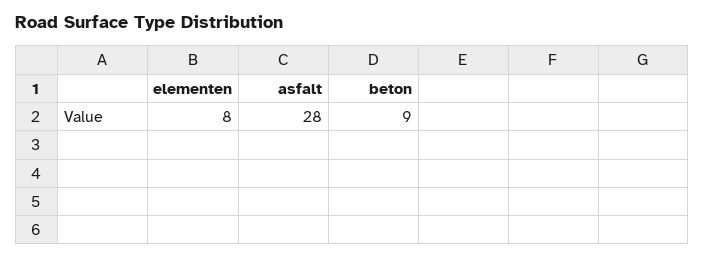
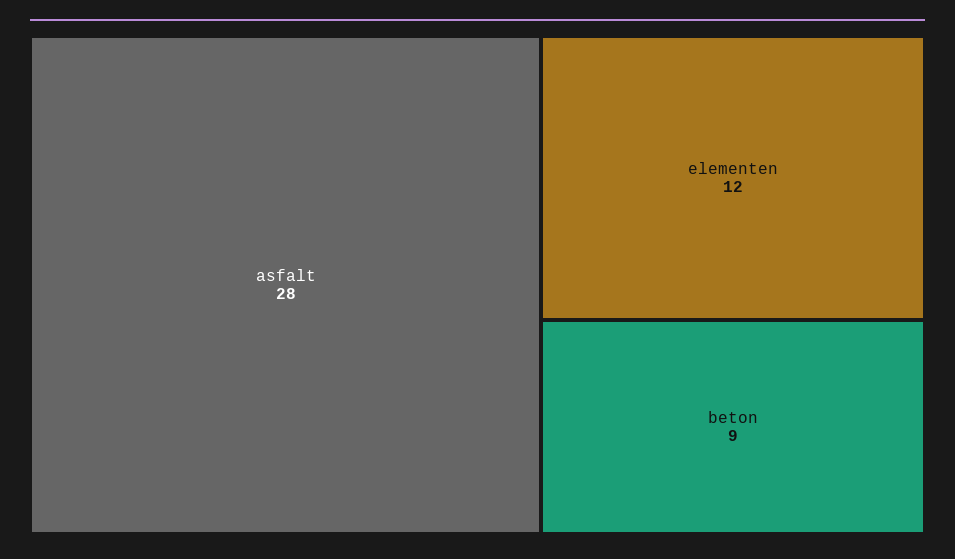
  {
-   "elementen": 8,
+   "elementen": 12,
    "asfalt": 28,
    "beton": 9
  }

